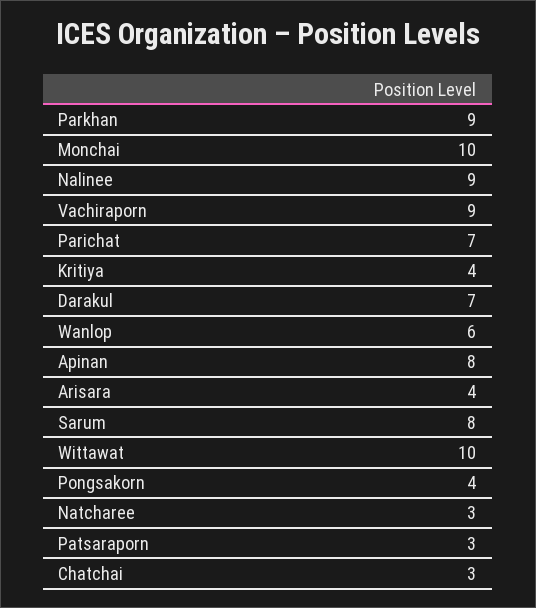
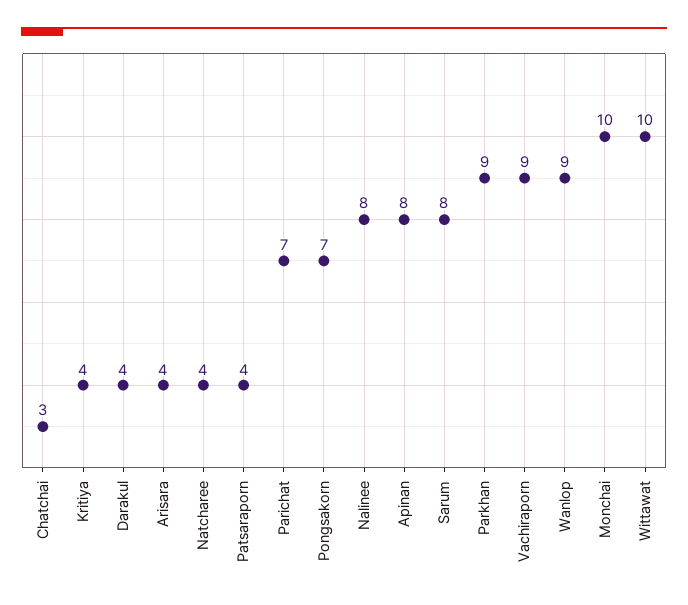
  {
    "Parkhan": 9,
    "Monchai": 10,
-   "Nalinee": 9,
+   "Nalinee": 8,
    "Vachiraporn": 9,
    "Parichat": 7,
    "Kritiya": 4,
-   "Darakul": 7,
+   "Darakul": 4,
-   "Wanlop": 6,
+   "Wanlop": 9,
    "Apinan": 8,
    "Arisara": 4,
    "Sarum": 8,
    "Wittawat": 10,
-   "Pongsakorn": 4,
+   "Pongsakorn": 7,
-   "Natcharee": 3,
+   "Natcharee": 4,
-   "Patsaraporn": 3,
+   "Patsaraporn": 4,
    "Chatchai": 3
  }

